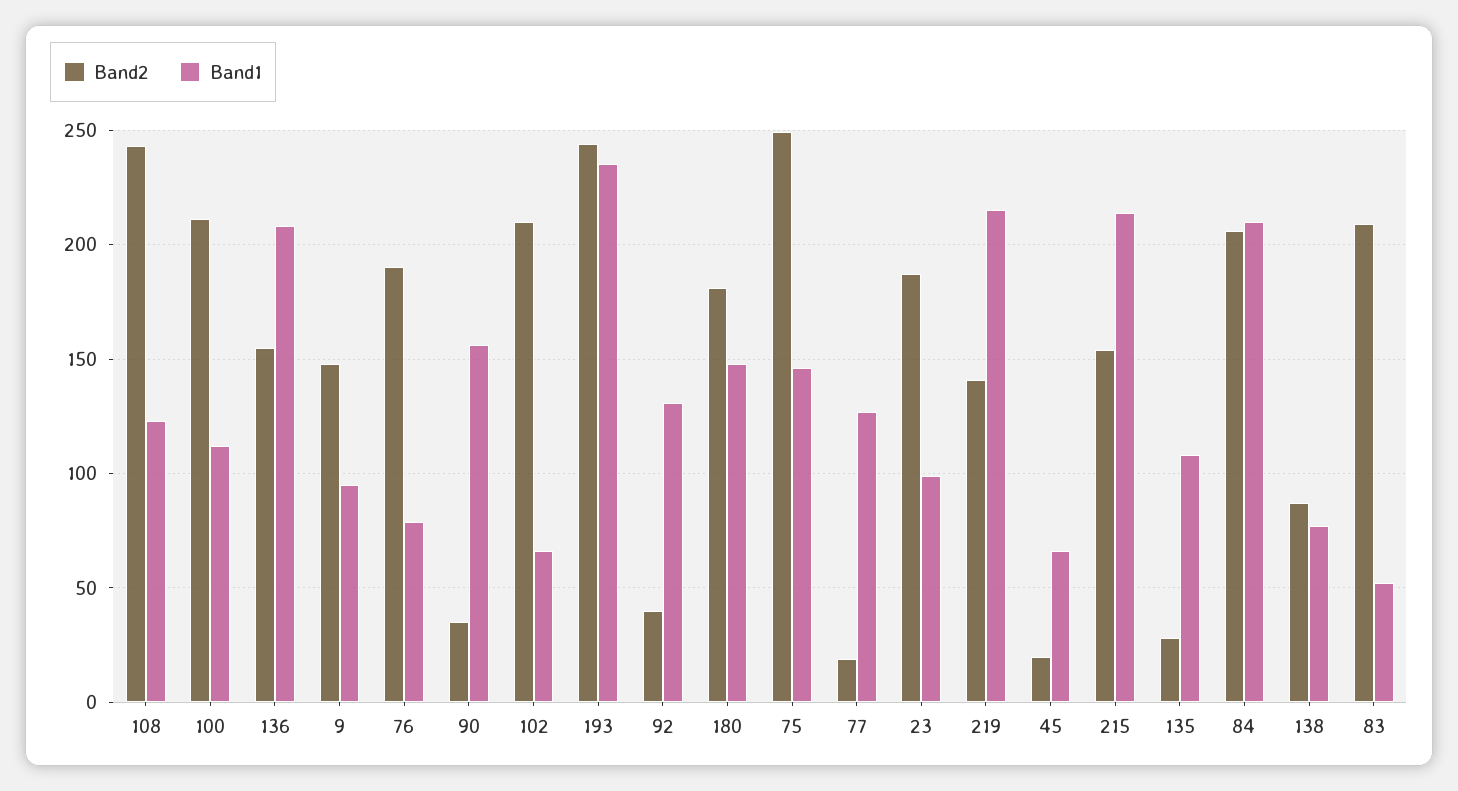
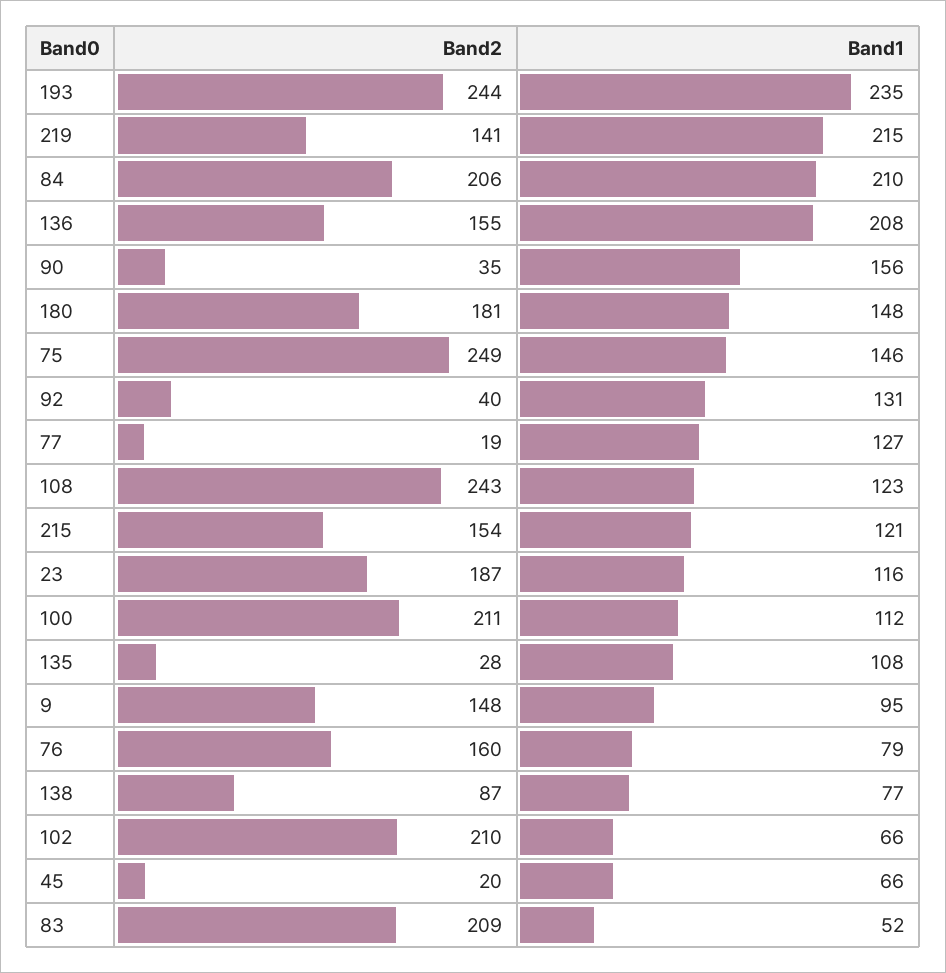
  {
    "Band2": {
      "108": 243,
      "100": 211,
      "136": 155,
      "9": 148,
-     "76": 190,
+     "76": 160,
      "90": 35,
      "102": 210,
      "193": 244,
      "92": 40,
      "180": 181,
      "75": 249,
      "77": 19,
      "23": 187,
      "219": 141,
      "45": 20,
      "215": 154,
      "135": 28,
      "84": 206,
      "138": 87,
      "83": 209
    },
    "Band1": {
      "108": 123,
      "100": 112,
      "136": 208,
      "9": 95,
      "76": 79,
      "90": 156,
      "102": 66,
      "193": 235,
      "92": 131,
      "180": 148,
      "75": 146,
      "77": 127,
-     "23": 100,
+     "23": 116,
      "219": 215,
      "45": 66,
-     "215": 215,
+     "215": 121,
      "135": 108,
      "84": 210,
      "138": 77,
      "83": 52
    }
  }

